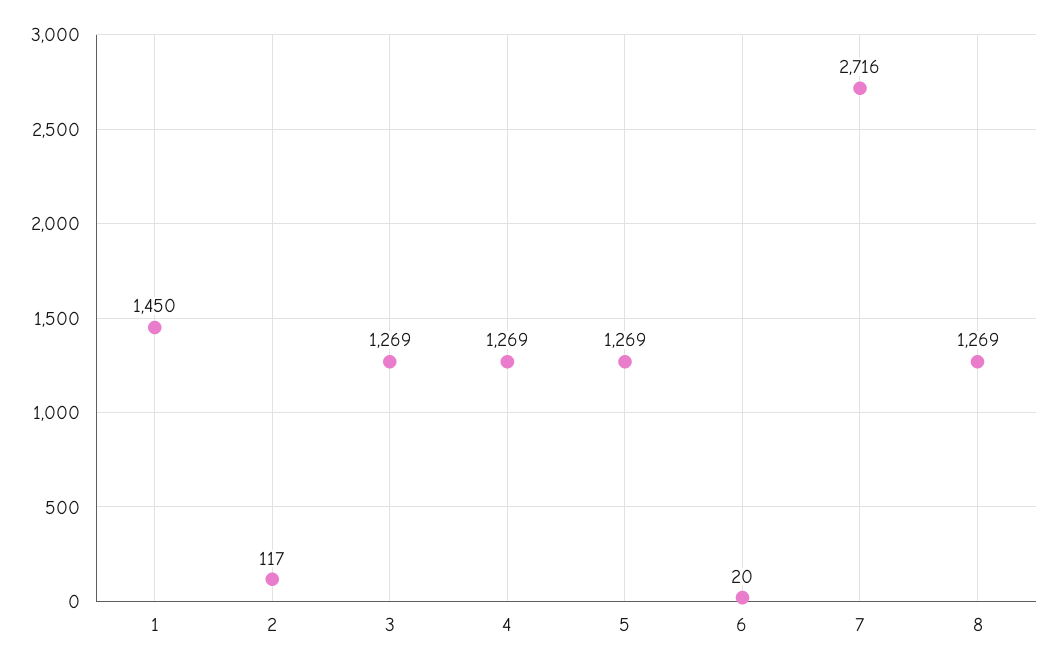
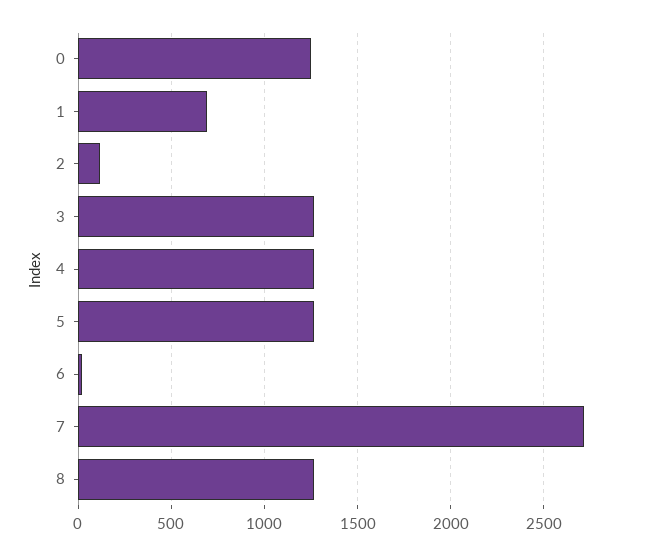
  {
-   "1": 1450,
+   "1": 700,
    "2": 117,
    "3": 1269,
    "4": 1269,
    "5": 1269,
    "6": 20,
    "7": 2716,
-   "8": 1269
+   "8": 1269,
+   "0": 1250
  }

